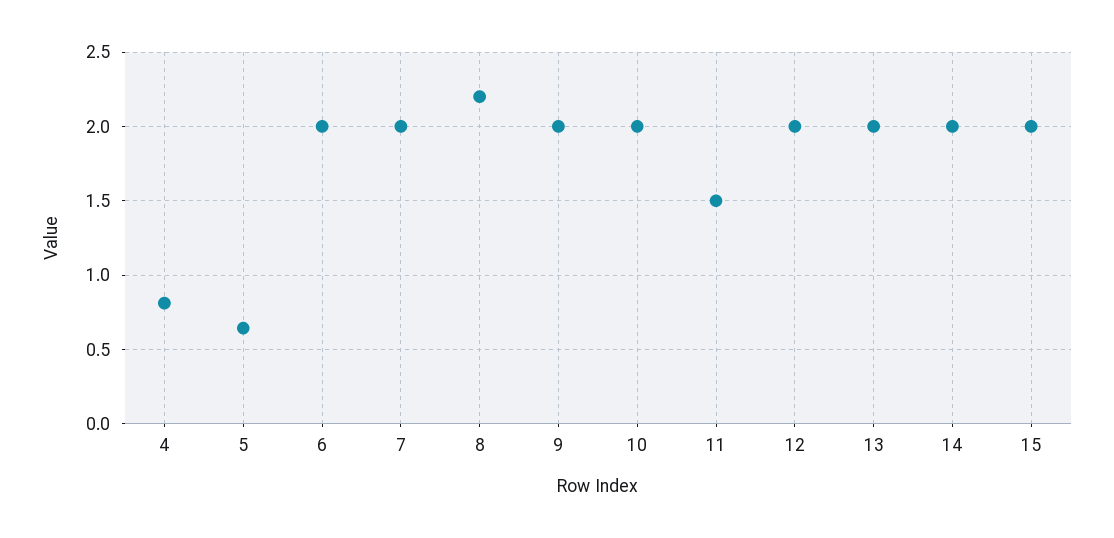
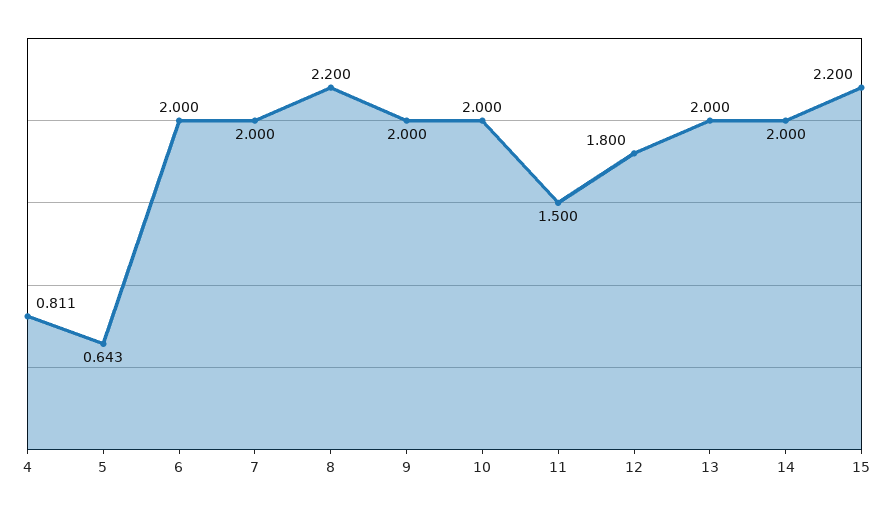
  {
    "4": 0.811,
    "5": 0.643,
    "6": 2,
    "7": 2,
    "8": 2.2,
    "9": 2,
    "10": 2,
    "11": 1.5,
-   "12": 2,
+   "12": 1.8,
    "13": 2,
    "14": 2,
-   "15": 2
+   "15": 2.2
  }

